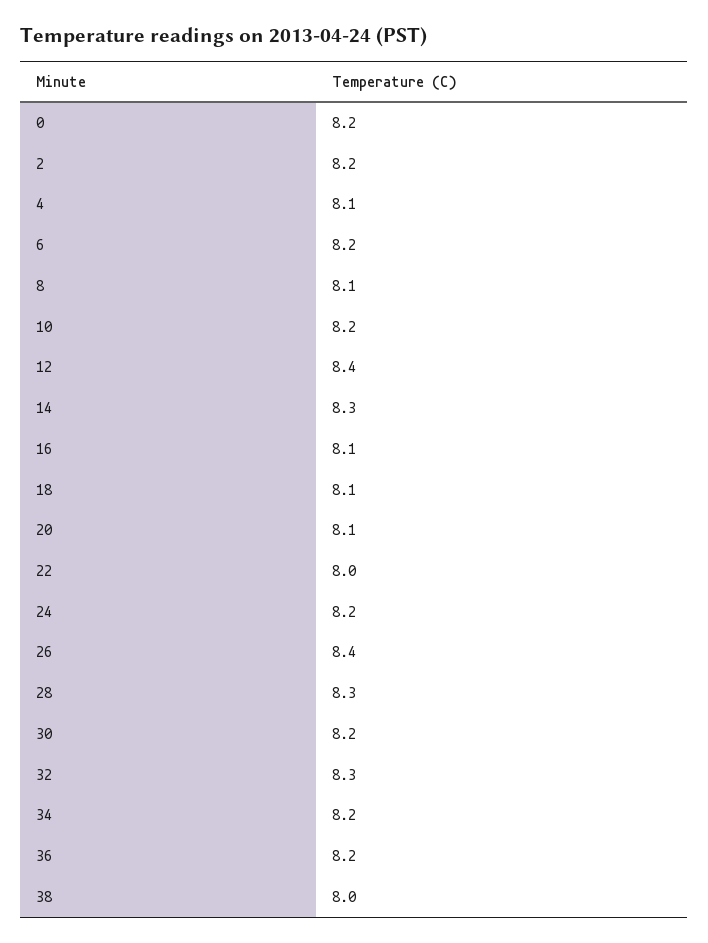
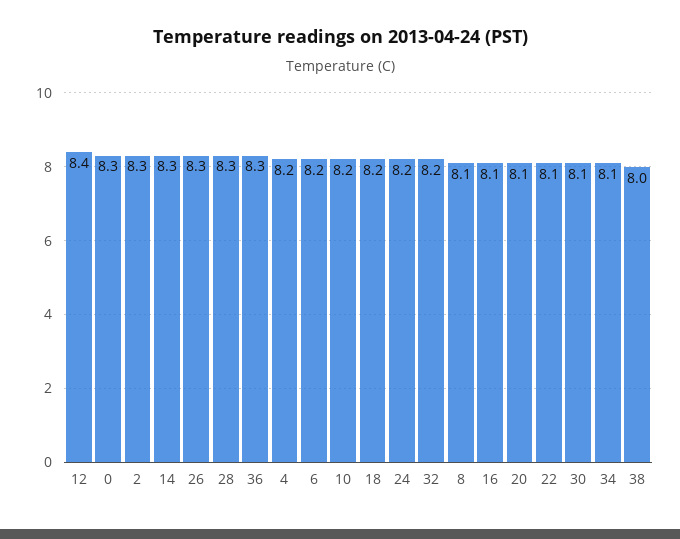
  {
-   "0": 8.2,
+   "0": 8.3,
-   "2": 8.2,
+   "2": 8.3,
-   "4": 8.1,
+   "4": 8.2,
    "6": 8.2,
    "8": 8.1,
    "10": 8.2,
    "12": 8.4,
    "14": 8.3,
    "16": 8.1,
-   "18": 8.1,
+   "18": 8.2,
    "20": 8.1,
-   "22": 8,
+   "22": 8.1,
    "24": 8.2,
-   "26": 8.4,
+   "26": 8.3,
    "28": 8.3,
-   "30": 8.2,
+   "30": 8.1,
-   "32": 8.3,
+   "32": 8.2,
-   "34": 8.2,
+   "34": 8.1,
-   "36": 8.2,
+   "36": 8.3,
    "38": 8
  }

